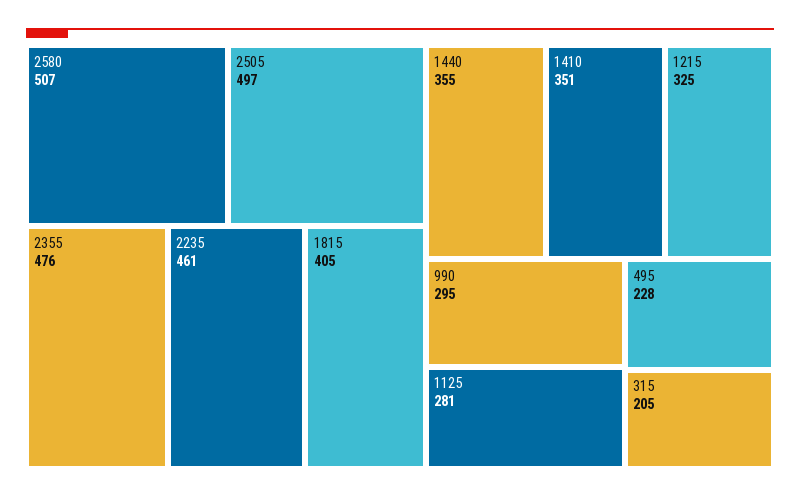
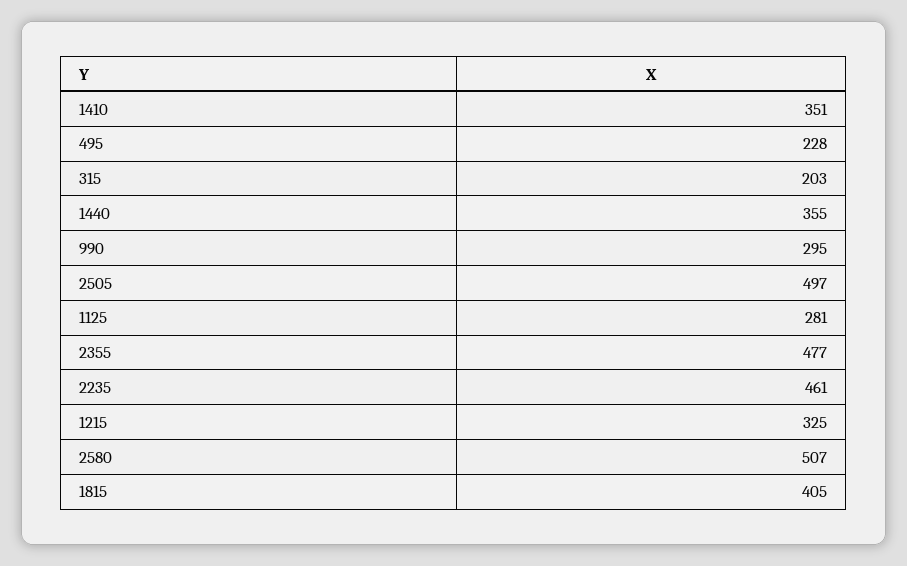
  {
    "2580": 507,
    "2505": 497,
-   "2355": 476,
+   "2355": 477,
    "2235": 461,
    "1815": 405,
    "1440": 355,
    "1410": 351,
    "1215": 325,
    "990": 295,
    "1125": 281,
    "495": 228,
-   "315": 205
+   "315": 203
  }

